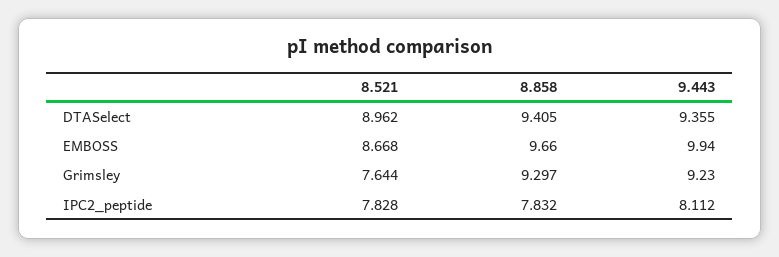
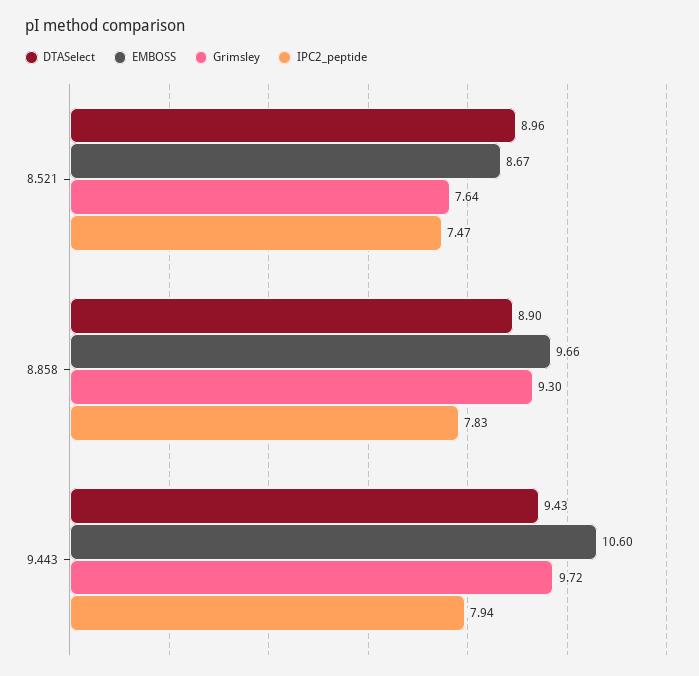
  {
    "DTASelect": {
      "8.521": 8.962,
-     "8.858": 9.405,
+     "8.858": 8.9,
-     "9.443": 9.355
+     "9.443": 9.43
    },
    "EMBOSS": {
      "8.521": 8.668,
      "8.858": 9.66,
-     "9.443": 9.94
+     "9.443": 10.6
    },
    "Grimsley": {
      "8.521": 7.644,
      "8.858": 9.297,
-     "9.443": 9.23
+     "9.443": 9.72
    },
    "IPC2_peptide": {
-     "8.521": 7.828,
+     "8.521": 7.47,
      "8.858": 7.832,
-     "9.443": 8.112
+     "9.443": 7.94
    }
  }

